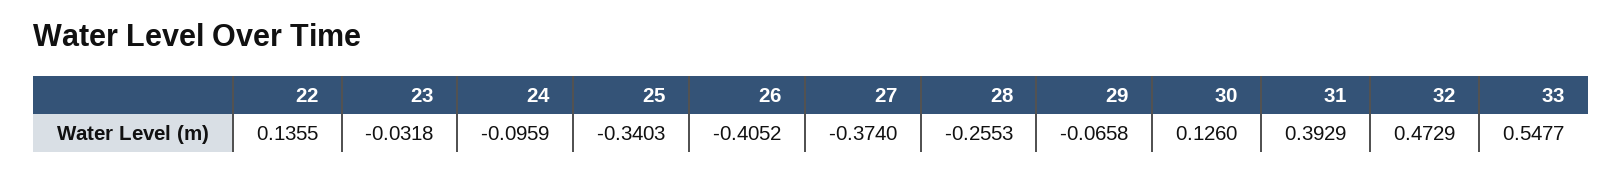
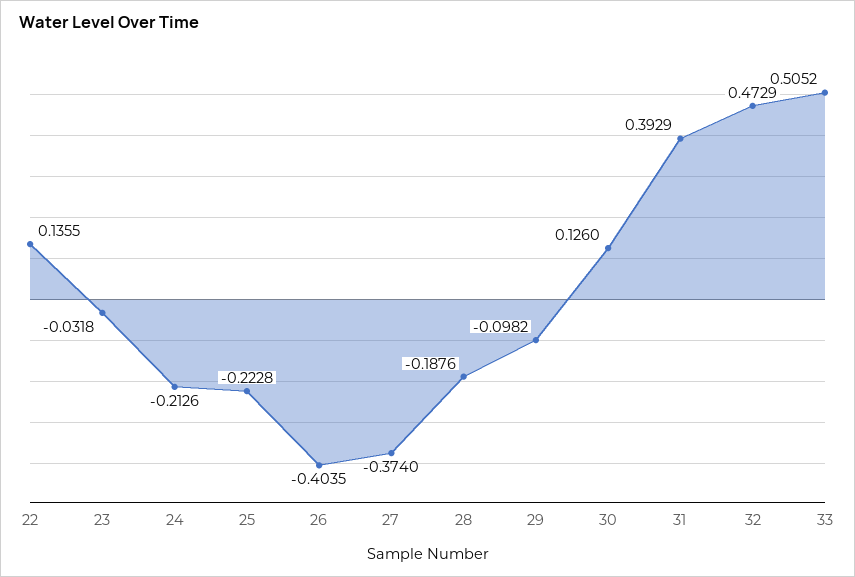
  {
    "22": 0.1355,
    "23": -0.0318,
-   "24": -0.0959,
+   "24": -0.2126,
-   "25": -0.3403,
+   "25": -0.2228,
-   "26": -0.4052,
+   "26": -0.4035,
    "27": -0.374,
-   "28": -0.2553,
+   "28": -0.1876,
-   "29": -0.0658,
+   "29": -0.0982,
    "30": 0.126,
    "31": 0.3929,
    "32": 0.4729,
-   "33": 0.5477
+   "33": 0.5052
  }

